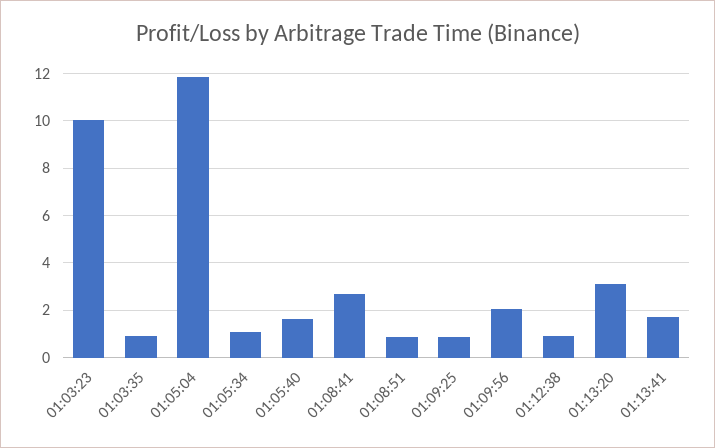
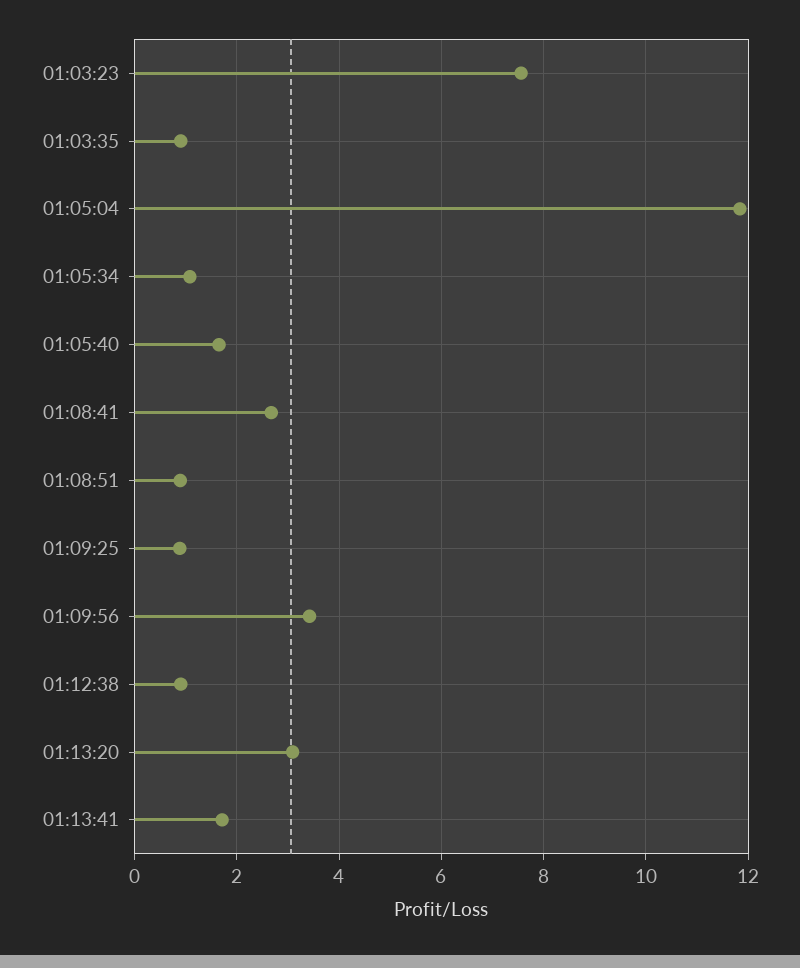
  {
-   "01:03:23": 10,
+   "01:03:23": 7.6,
    "01:03:35": 1,
    "01:05:04": 11.8,
    "01:05:34": 1,
    "01:05:40": 1.6,
    "01:08:41": 2.6,
    "01:08:51": 0.8,
    "01:09:25": 0.8,
-   "01:09:56": 2,
+   "01:09:56": 3.4,
    "01:12:38": 1,
    "01:13:20": 3,
    "01:13:41": 1.8
  }

